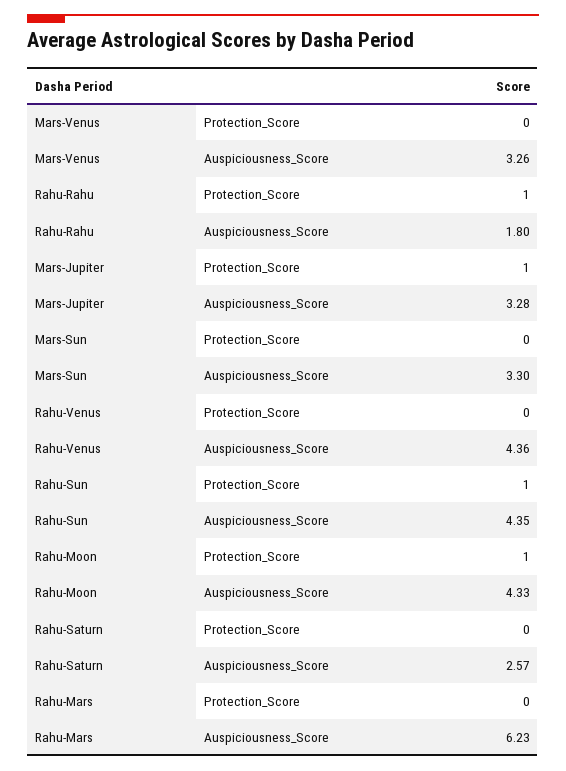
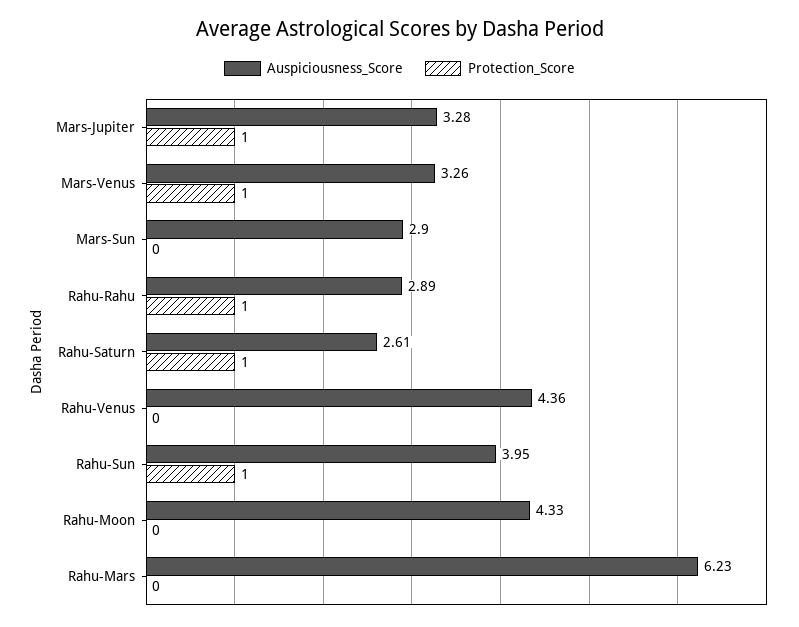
  {
    "Protection_Score": {
-     "Mars-Venus": 0,
+     "Mars-Venus": 1,
      "Rahu-Rahu": 1,
      "Mars-Jupiter": 1,
      "Mars-Sun": 0,
      "Rahu-Venus": 0,
      "Rahu-Sun": 1,
-     "Rahu-Moon": 1,
+     "Rahu-Moon": 0,
-     "Rahu-Saturn": 0,
+     "Rahu-Saturn": 1,
      "Rahu-Mars": 0
    },
    "Auspiciousness_Score": {
      "Mars-Venus": 3.26,
-     "Rahu-Rahu": 1.8,
+     "Rahu-Rahu": 2.89,
      "Mars-Jupiter": 3.28,
-     "Mars-Sun": 3.3,
+     "Mars-Sun": 2.9,
      "Rahu-Venus": 4.36,
-     "Rahu-Sun": 4.35,
+     "Rahu-Sun": 3.95,
      "Rahu-Moon": 4.33,
-     "Rahu-Saturn": 2.57,
+     "Rahu-Saturn": 2.61,
      "Rahu-Mars": 6.23
    }
  }

